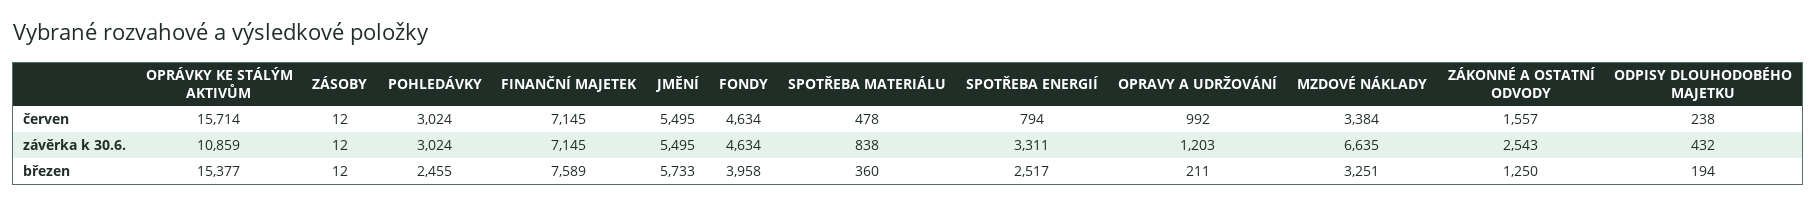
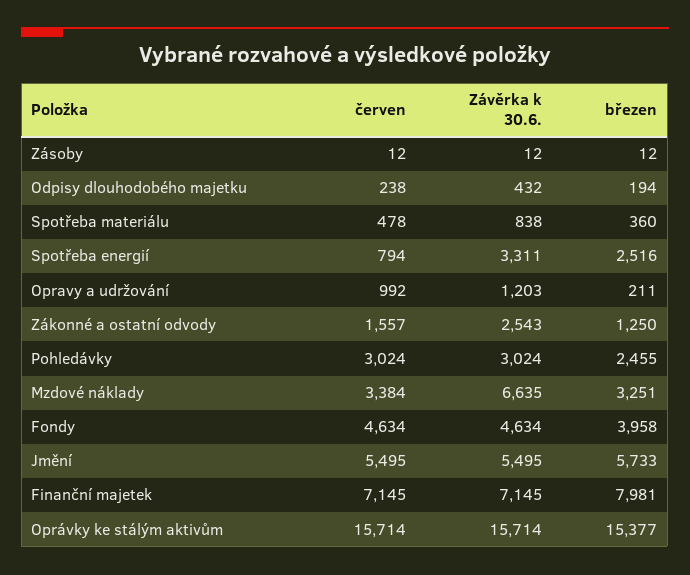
  {
    "OPRÁVKY KE STÁLÝM AKTIVŮM": {
      "červen": 15714,
-     "závěrka k 30.6.": 10859,
+     "závěrka k 30.6.": 15714,
      "březen": 15377
    },
    "ZÁSOBY": {
      "červen": 12,
      "závěrka k 30.6.": 12,
      "březen": 12
    },
    "POHLEDÁVKY": {
      "červen": 3024,
      "závěrka k 30.6.": 3024,
      "březen": 2455
    },
    "FINANČNÍ MAJETEK": {
      "červen": 7145,
      "závěrka k 30.6.": 7145,
-     "březen": 7589
+     "březen": 7981
    },
    "JMĚNÍ": {
      "červen": 5495,
      "závěrka k 30.6.": 5495,
      "březen": 5733
    },
    "FONDY": {
      "červen": 4634,
      "závěrka k 30.6.": 4634,
      "březen": 3958
    },
    "SPOTŘEBA MATERIÁLU": {
      "červen": 478,
      "závěrka k 30.6.": 838,
      "březen": 360
    },
    "SPOTŘEBA ENERGIÍ": {
      "červen": 794,
      "závěrka k 30.6.": 3311,
-     "březen": 2517
+     "březen": 2516
    },
    "OPRAVY A UDRŽOVÁNÍ": {
      "červen": 992,
      "závěrka k 30.6.": 1203,
      "březen": 211
    },
    "MZDOVÉ NÁKLADY": {
      "červen": 3384,
      "závěrka k 30.6.": 6635,
      "březen": 3251
    },
    "ZÁKONNÉ A OSTATNÍ ODVODY": {
      "červen": 1557,
      "závěrka k 30.6.": 2543,
      "březen": 1250
    },
    "ODPISY DLOUHODOBÉHO MAJETKU": {
      "červen": 238,
      "závěrka k 30.6.": 432,
      "březen": 194
    }
  }

